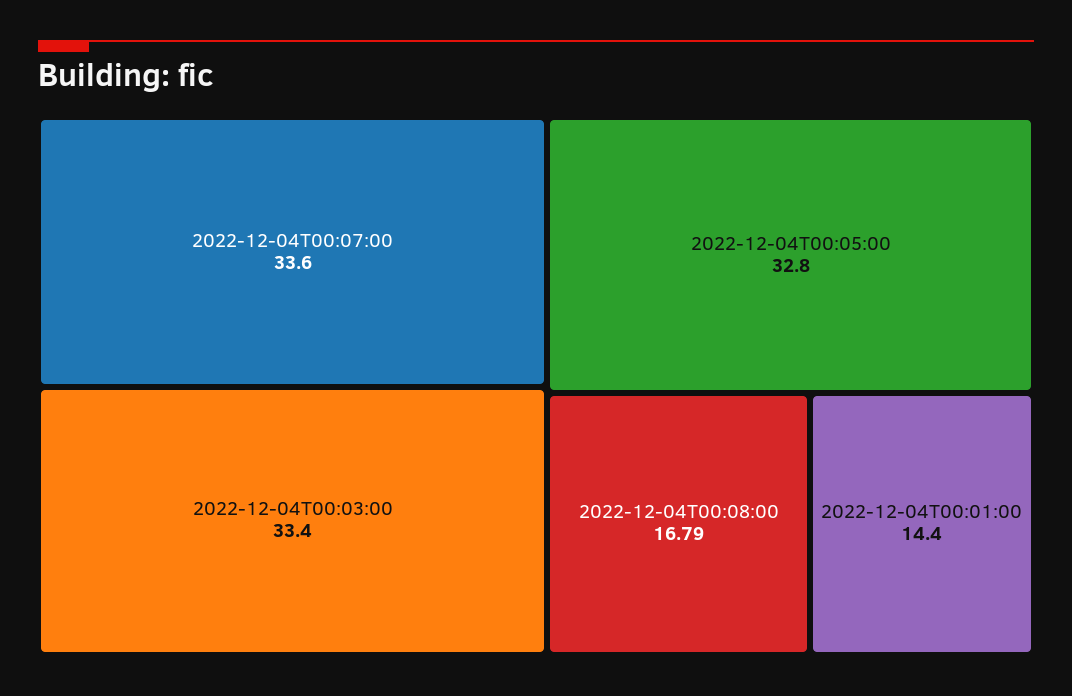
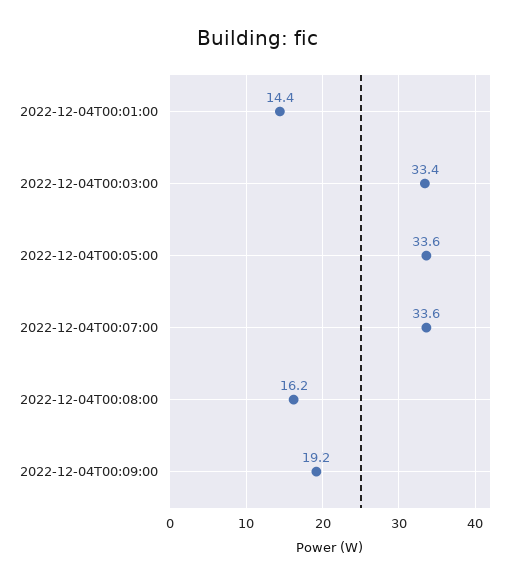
  {
    "2022-12-04T00:07:00": 33.6,
    "2022-12-04T00:03:00": 33.4,
-   "2022-12-04T00:05:00": 32.8,
+   "2022-12-04T00:05:00": 33.6,
-   "2022-12-04T00:08:00": 16.79,
+   "2022-12-04T00:08:00": 16.2,
-   "2022-12-04T00:01:00": 14.4
+   "2022-12-04T00:01:00": 14.4,
+   "2022-12-04T00:09:00": 19.2
  }

